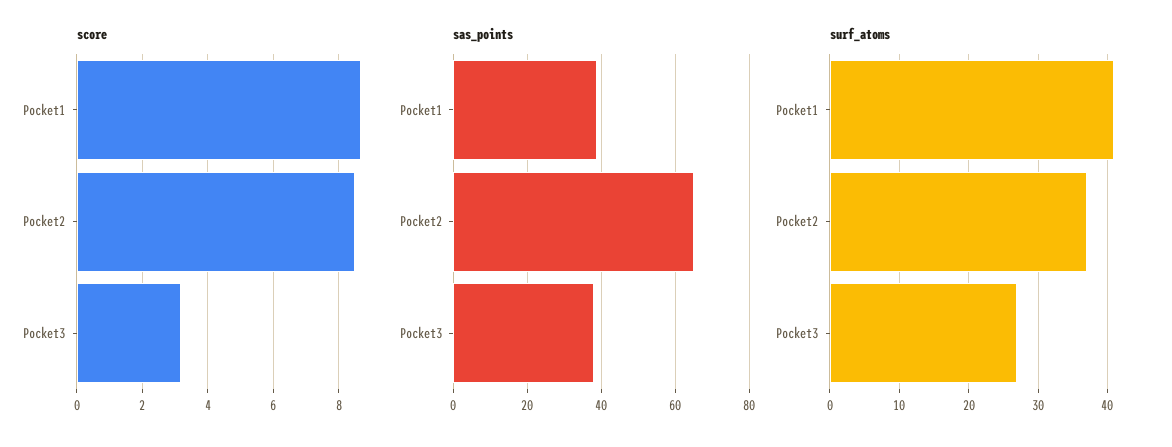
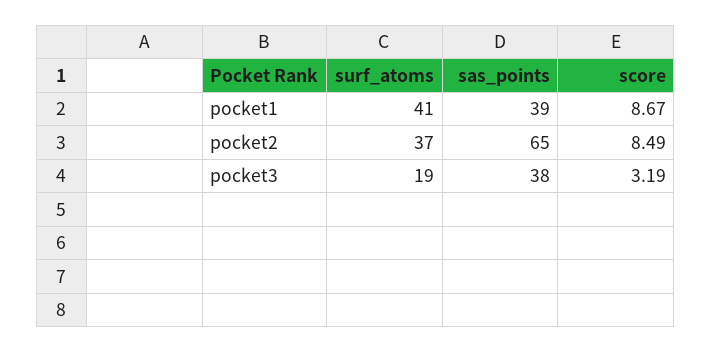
  {
    "score": {
      "Pocket1": 8.67,
      "Pocket2": 8.49,
      "Pocket3": 3.19
    },
    "sas_points": {
      "Pocket1": 39,
      "Pocket2": 65,
      "Pocket3": 38
    },
    "surf_atoms": {
      "Pocket1": 41,
      "Pocket2": 37,
-     "Pocket3": 27
+     "Pocket3": 19
    }
  }

